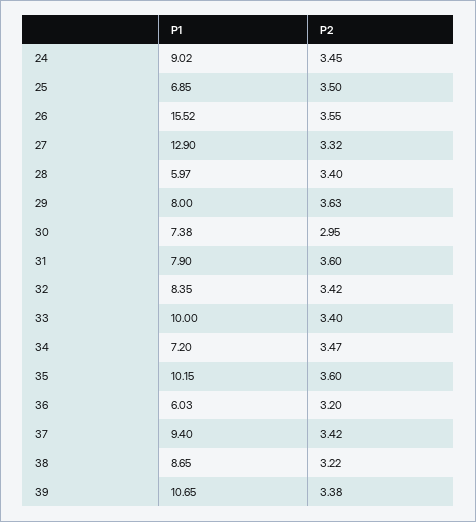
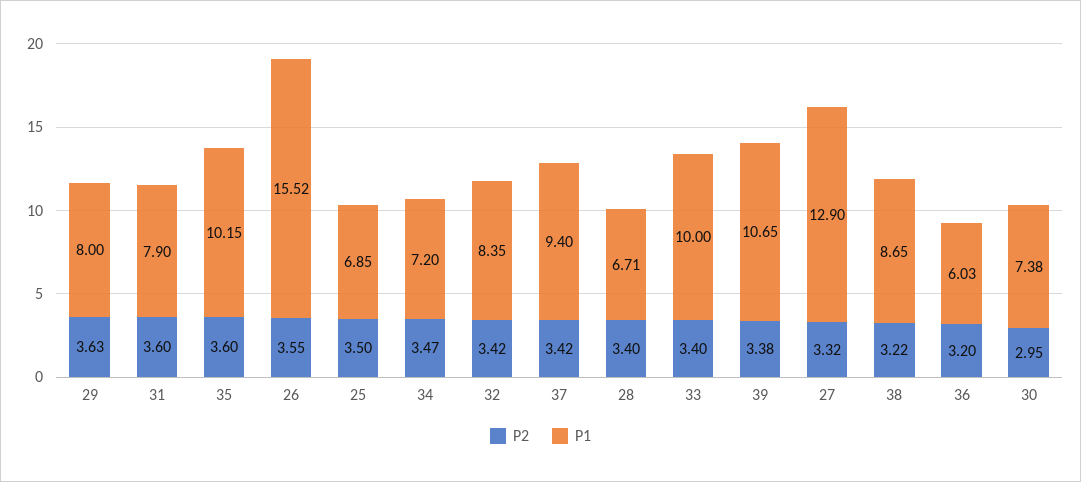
  {
    "P1": {
-     "24": 9.02,
      "25": 6.85,
      "26": 15.52,
      "27": 12.9,
-     "28": 5.97,
+     "28": 6.71,
      "29": 8,
      "30": 7.38,
      "31": 7.9,
      "32": 8.35,
      "33": 10,
      "34": 7.2,
      "35": 10.15,
      "36": 6.03,
      "37": 9.4,
      "38": 8.65,
      "39": 10.65
    },
    "P2": {
-     "24": 3.45,
      "25": 3.5,
      "26": 3.55,
      "27": 3.32,
      "28": 3.4,
      "29": 3.63,
      "30": 2.95,
      "31": 3.6,
      "32": 3.42,
      "33": 3.4,
      "34": 3.47,
      "35": 3.6,
      "36": 3.2,
      "37": 3.42,
      "38": 3.22,
      "39": 3.38
    }
  }

